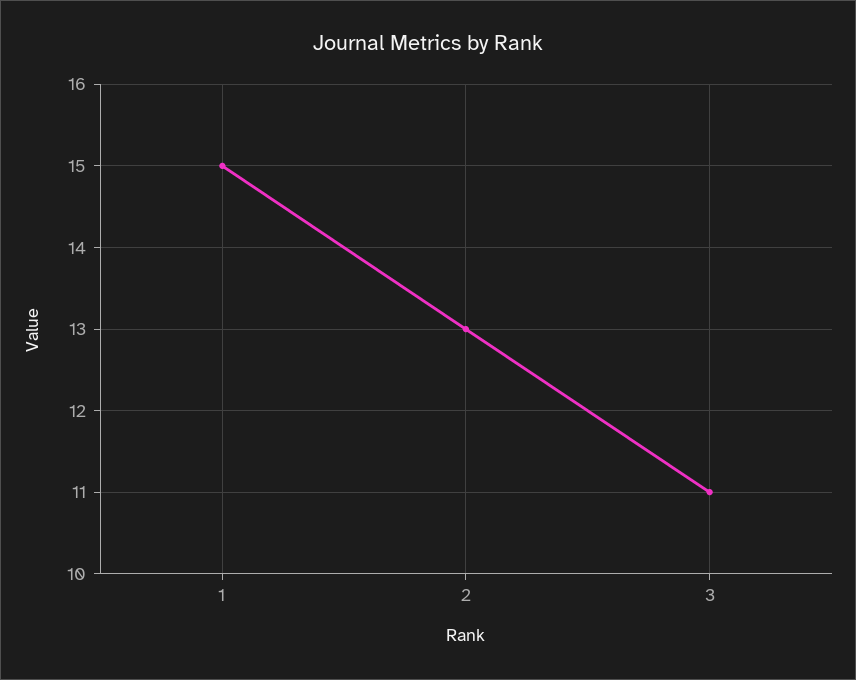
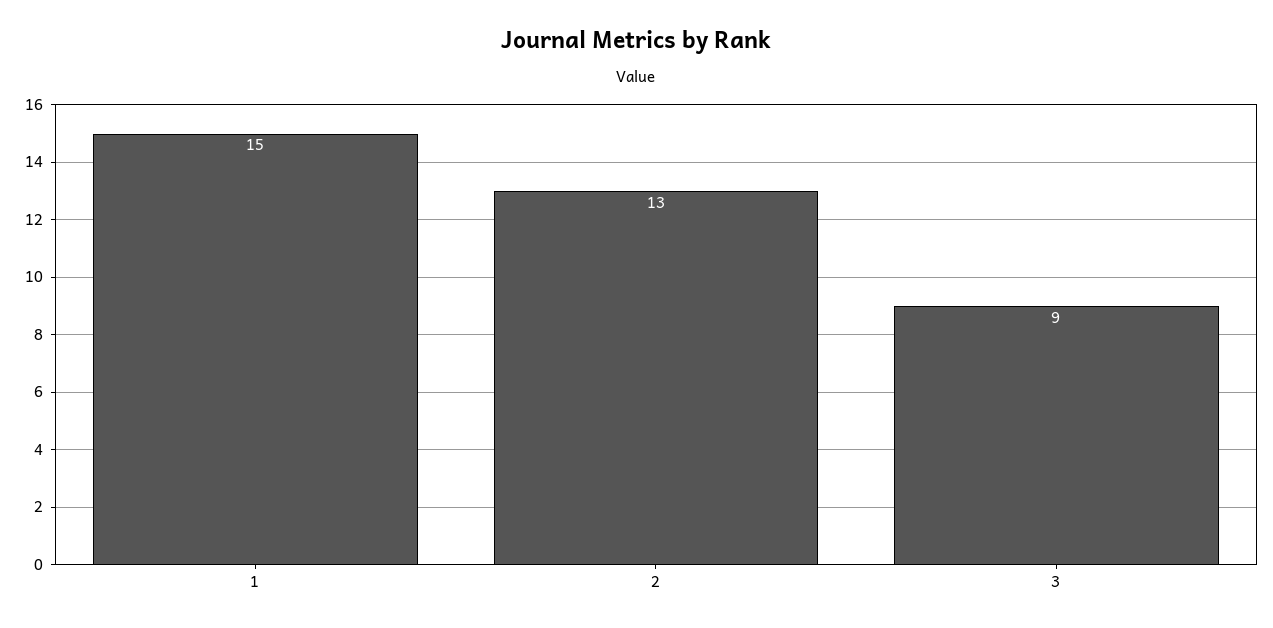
  {
    "1": 15,
    "2": 13,
-   "3": 11
+   "3": 9
  }

